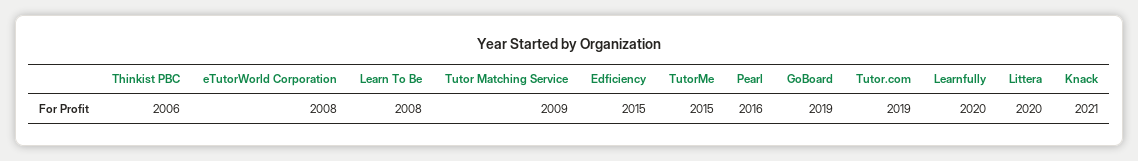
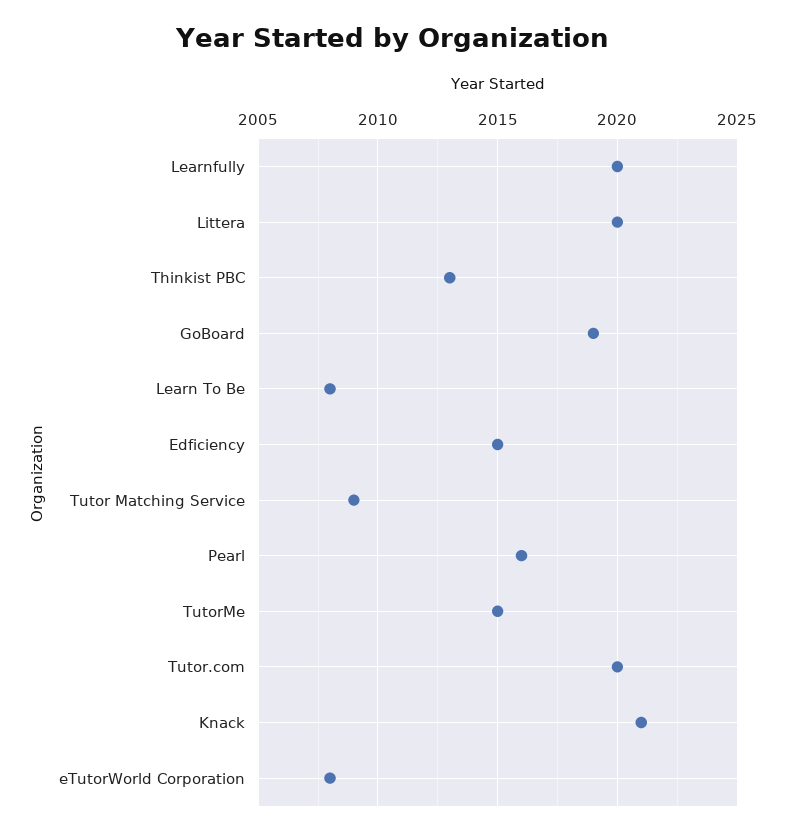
  {
-   "Thinkist PBC": 2006,
+   "Thinkist PBC": 2013,
    "eTutorWorld Corporation": 2008,
    "Learn To Be": 2008,
    "Tutor Matching Service": 2009,
    "Edficiency": 2015,
    "TutorMe": 2015,
    "Pearl": 2016,
    "GoBoard": 2019,
-   "Tutor.com": 2019,
+   "Tutor.com": 2020,
    "Learnfully": 2020,
    "Littera": 2020,
    "Knack": 2021
  }

